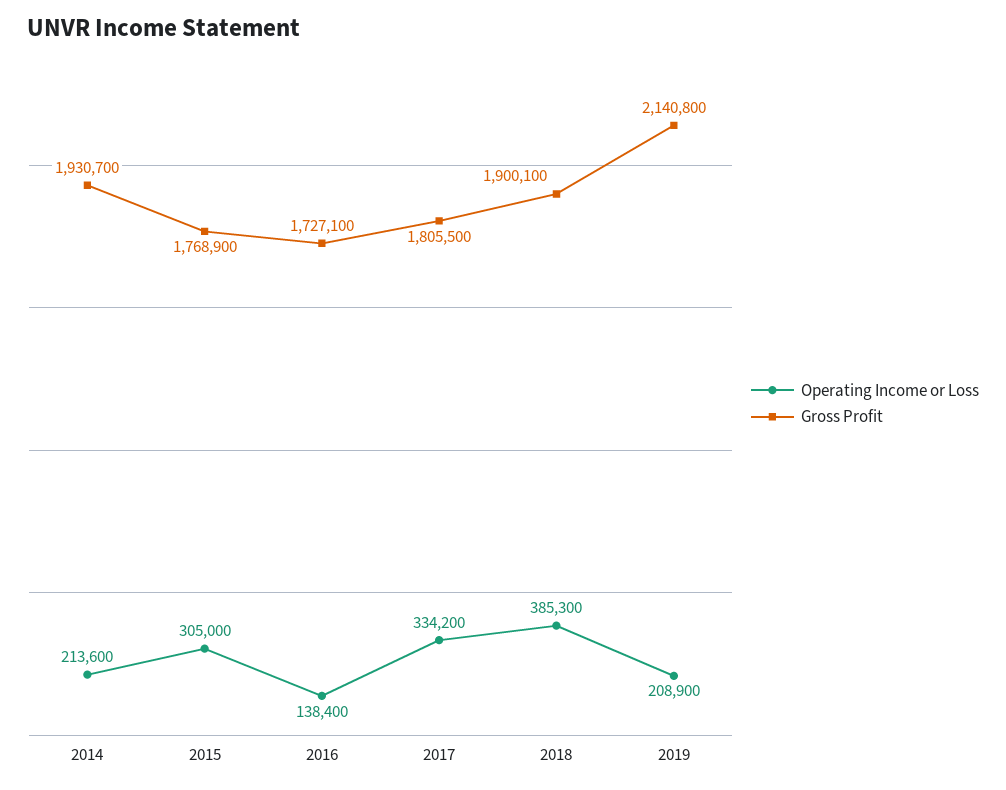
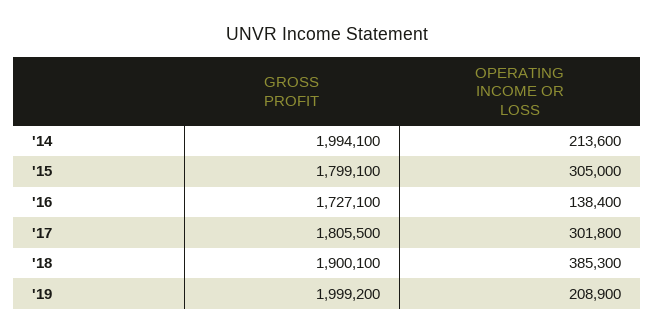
  {
    "Operating Income or Loss": {
      "2014": 213600,
      "2015": 305000,
      "2016": 138400,
-     "2017": 334200,
+     "2017": 301800,
      "2018": 385300,
      "2019": 208900
    },
    "Gross Profit": {
-     "2014": 1930700,
+     "2014": 1994100,
-     "2015": 1768900,
+     "2015": 1799100,
      "2016": 1727100,
      "2017": 1805500,
      "2018": 1900100,
-     "2019": 2140800
+     "2019": 1999200
    }
  }

